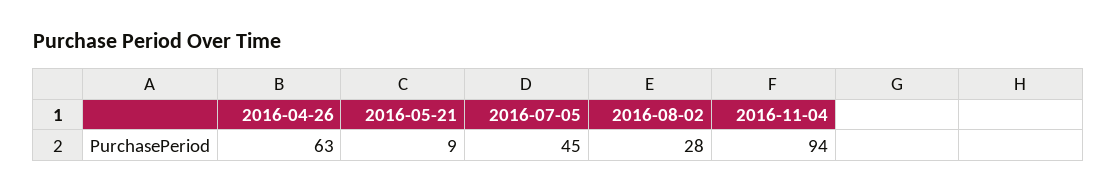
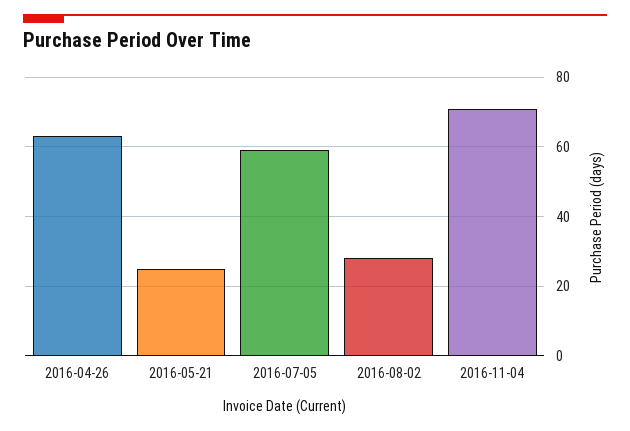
  {
    "2016-04-26": 63,
-   "2016-05-21": 9,
+   "2016-05-21": 25,
-   "2016-07-05": 45,
+   "2016-07-05": 60,
    "2016-08-02": 28,
-   "2016-11-04": 94
+   "2016-11-04": 70
  }

